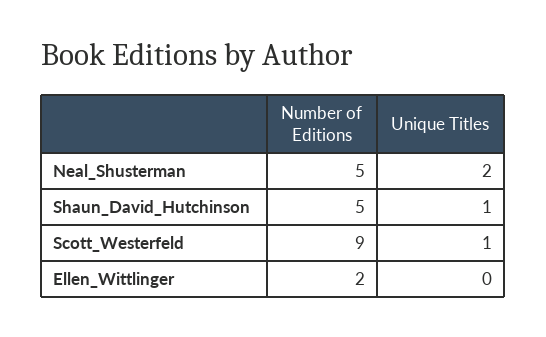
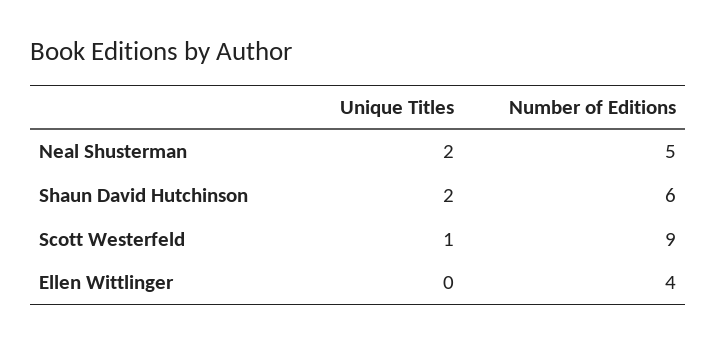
  {
    "Number of Editions": {
      "Neal_Shusterman": 5,
-     "Shaun_David_Hutchinson": 5,
+     "Shaun_David_Hutchinson": 6,
      "Scott_Westerfeld": 9,
-     "Ellen_Wittlinger": 2
+     "Ellen_Wittlinger": 4
    },
    "Unique Titles": {
      "Neal_Shusterman": 2,
-     "Shaun_David_Hutchinson": 1,
+     "Shaun_David_Hutchinson": 2,
      "Scott_Westerfeld": 1,
      "Ellen_Wittlinger": 0
    }
  }

